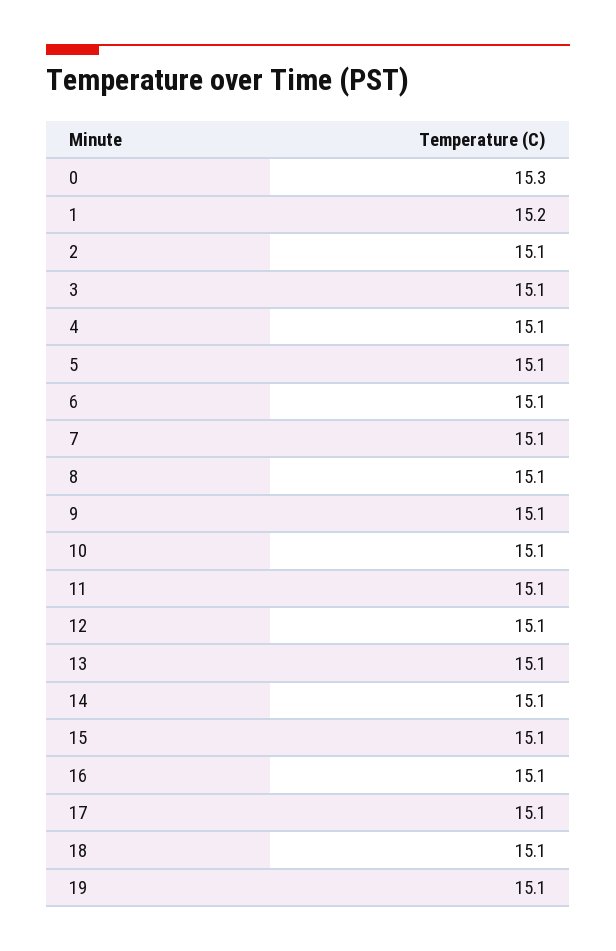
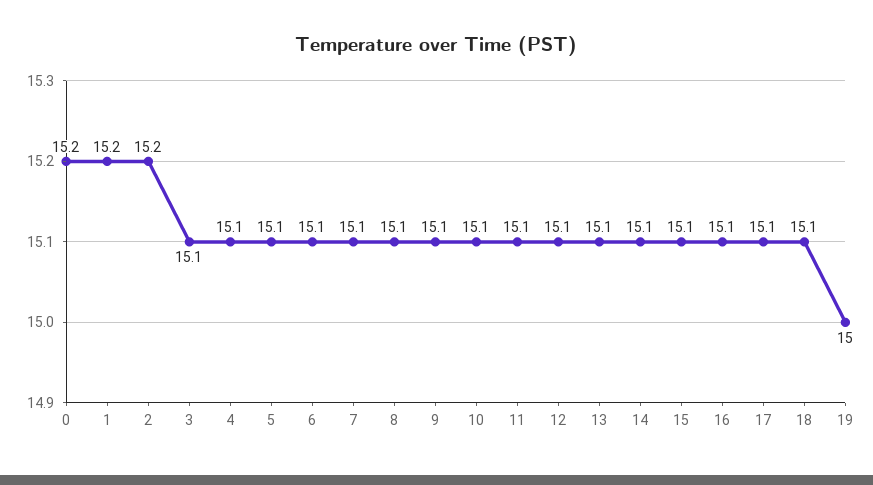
  {
-   "0": 15.3,
+   "0": 15.2,
    "1": 15.2,
-   "2": 15.1,
+   "2": 15.2,
    "3": 15.1,
    "4": 15.1,
    "5": 15.1,
    "6": 15.1,
    "7": 15.1,
    "8": 15.1,
    "9": 15.1,
    "10": 15.1,
    "11": 15.1,
    "12": 15.1,
    "13": 15.1,
    "14": 15.1,
    "15": 15.1,
    "16": 15.1,
    "17": 15.1,
    "18": 15.1,
-   "19": 15.1
+   "19": 15
  }

